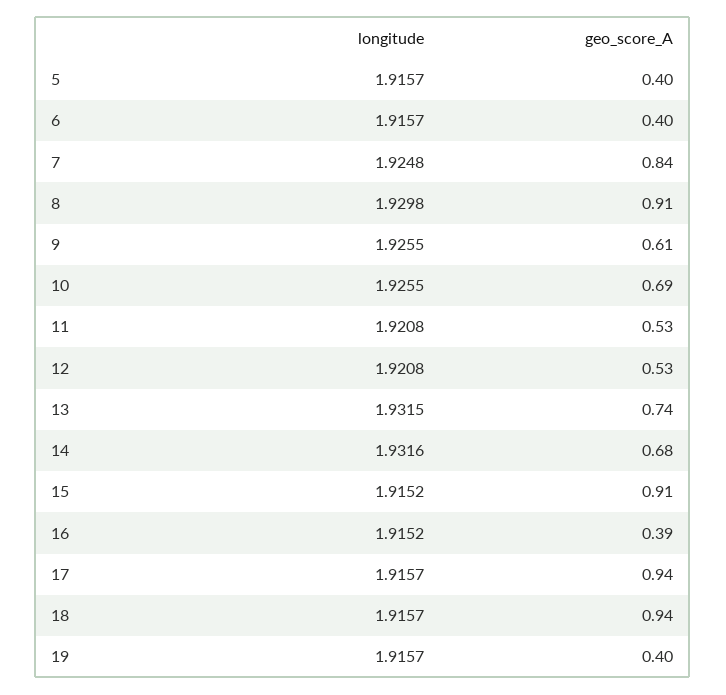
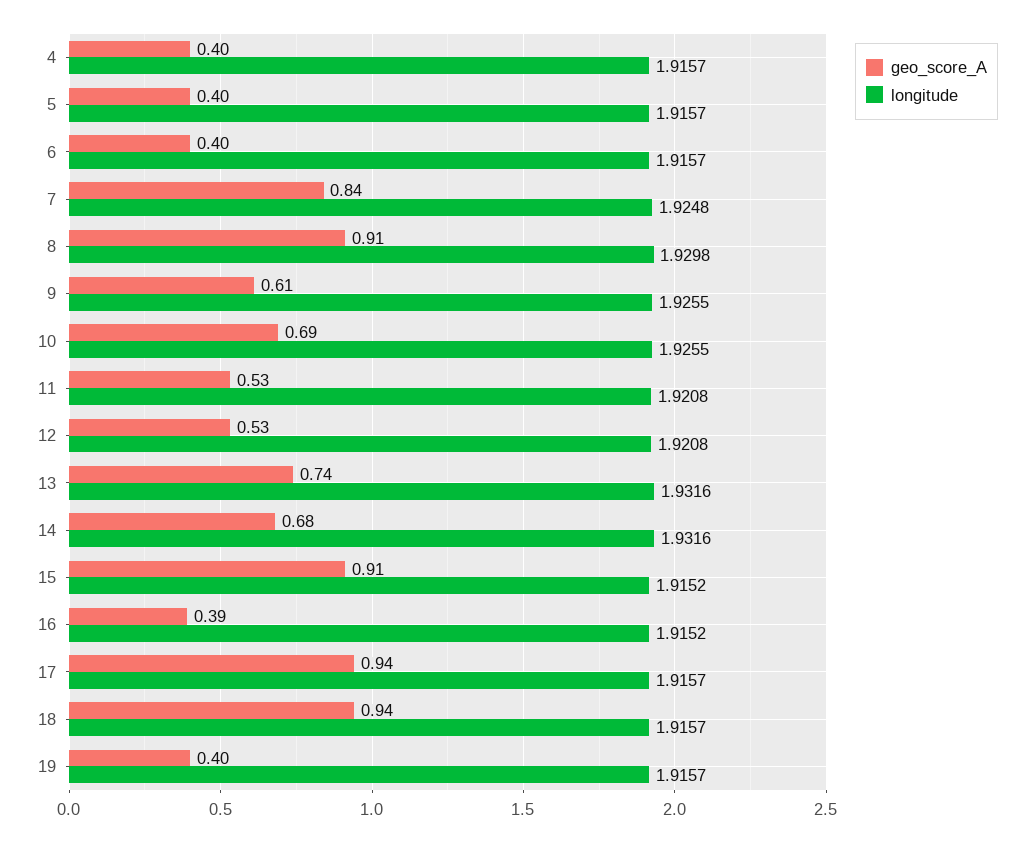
  {
    "longitude": {
      "5": 1.9157,
      "6": 1.9157,
      "7": 1.9248,
      "8": 1.9298,
      "9": 1.9255,
      "10": 1.9255,
      "11": 1.9208,
      "12": 1.9208,
-     "13": 1.9315,
+     "13": 1.9316,
      "14": 1.9316,
      "15": 1.9152,
      "16": 1.9152,
      "17": 1.9157,
      "18": 1.9157,
-     "19": 1.9157
+     "19": 1.9157,
+     "4": 1.9157
    },
    "geo_score_A": {
      "5": 0.4,
      "6": 0.4,
      "7": 0.84,
      "8": 0.91,
      "9": 0.61,
      "10": 0.69,
      "11": 0.53,
      "12": 0.53,
      "13": 0.74,
      "14": 0.68,
      "15": 0.91,
      "16": 0.39,
      "17": 0.94,
      "18": 0.94,
-     "19": 0.4
+     "19": 0.4,
+     "4": 0.4
    }
  }

